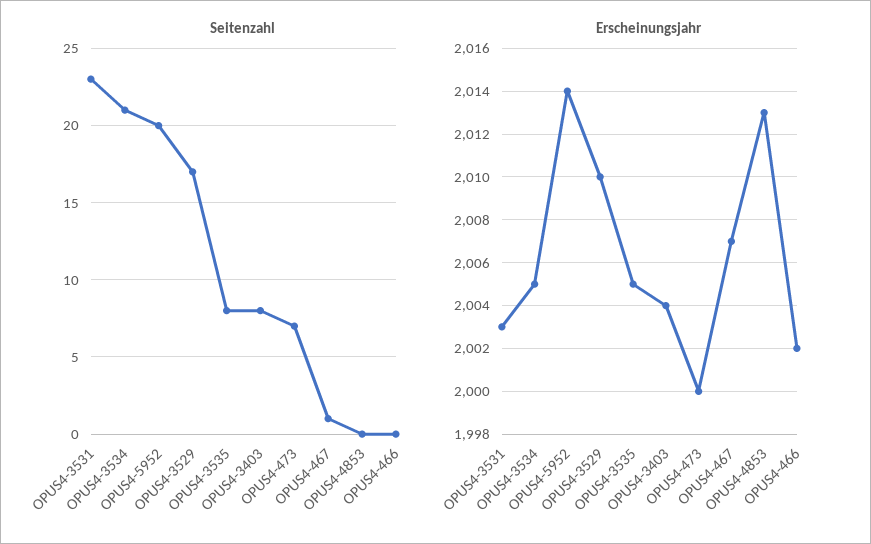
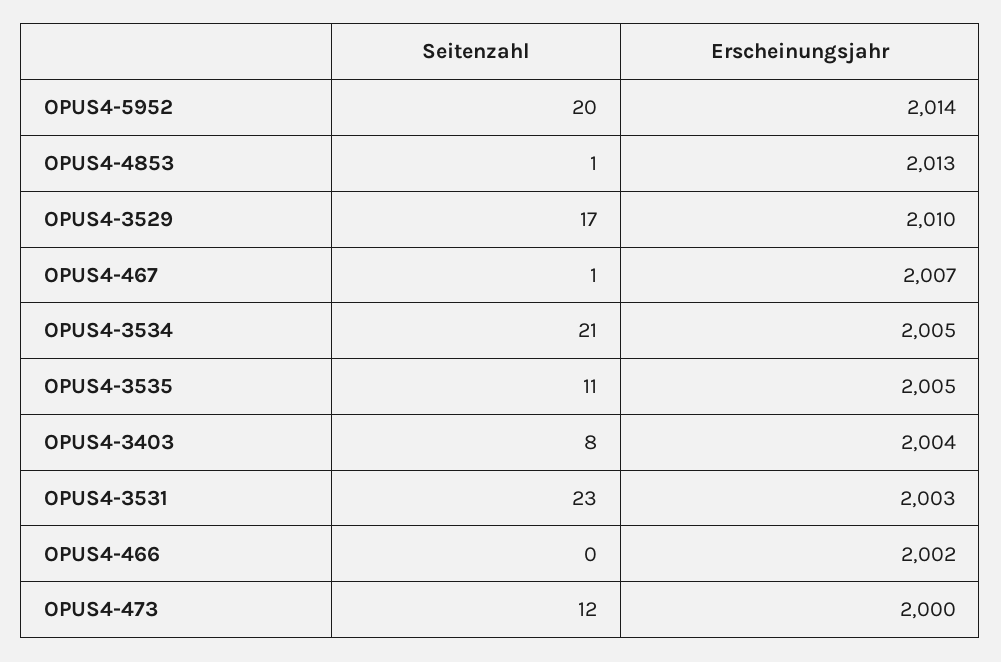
  {
    "Seitenzahl": {
      "OPUS4-3531": 23,
      "OPUS4-3534": 21,
      "OPUS4-5952": 20,
      "OPUS4-3529": 17,
-     "OPUS4-3535": 8,
+     "OPUS4-3535": 11,
      "OPUS4-3403": 8,
-     "OPUS4-473": 7,
+     "OPUS4-473": 12,
      "OPUS4-467": 1,
-     "OPUS4-4853": 0,
+     "OPUS4-4853": 1,
      "OPUS4-466": 0
    },
    "Erscheinungsjahr": {
      "OPUS4-3531": 2003,
      "OPUS4-3534": 2005,
      "OPUS4-5952": 2014,
      "OPUS4-3529": 2010,
      "OPUS4-3535": 2005,
      "OPUS4-3403": 2004,
      "OPUS4-473": 2000,
      "OPUS4-467": 2007,
      "OPUS4-4853": 2013,
      "OPUS4-466": 2002
    }
  }

